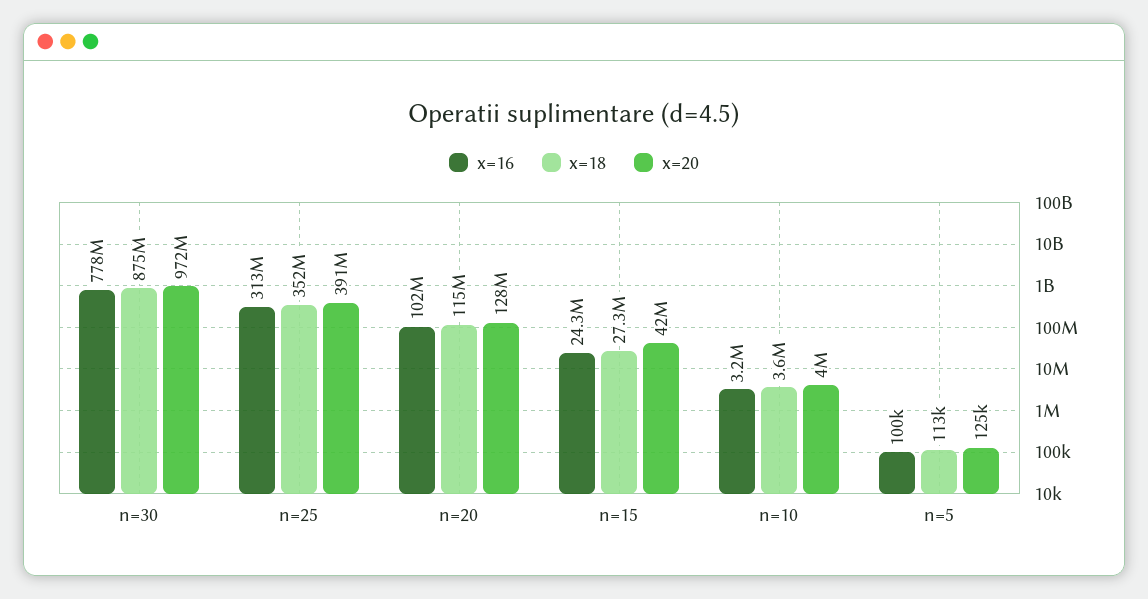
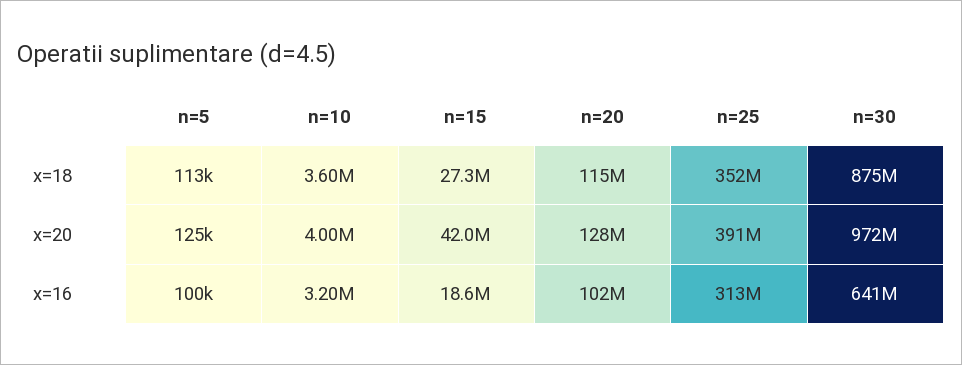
  {
    "x=16": {
-     "n=30": 778000000,
+     "n=30": 641000000,
      "n=25": 313000000,
      "n=20": 102000000,
-     "n=15": 24300000,
+     "n=15": 18600000,
      "n=10": 3200000,
      "n=5": 100000
    },
    "x=18": {
      "n=30": 875000000,
      "n=25": 352000000,
      "n=20": 115000000,
      "n=15": 27300000,
      "n=10": 3600000,
      "n=5": 113000
    },
    "x=20": {
      "n=30": 972000000,
      "n=25": 391000000,
      "n=20": 128000000,
      "n=15": 42000000,
      "n=10": 4000000,
      "n=5": 125000
    }
  }

